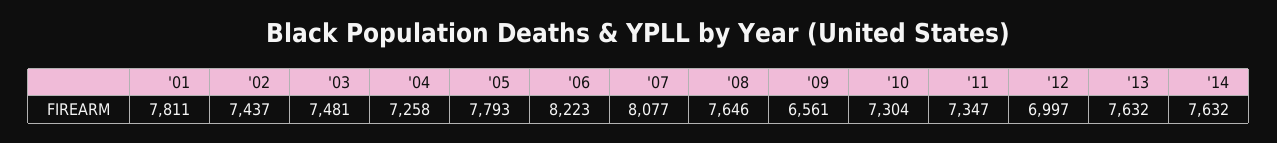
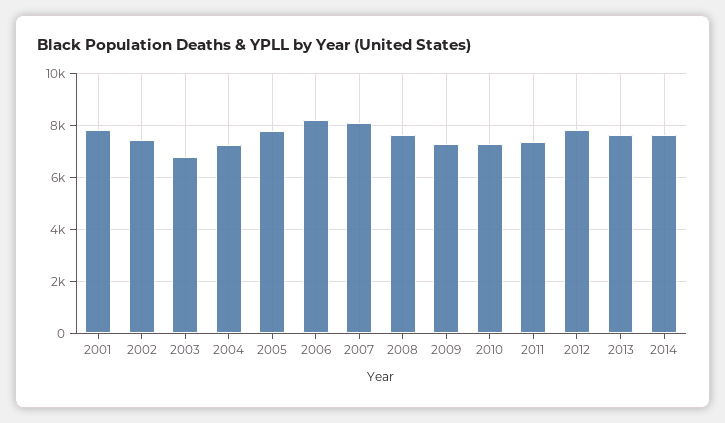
  {
    "'01": 7811,
    "'02": 7437,
-   "'03": 7481,
+   "'03": 6750,
    "'04": 7258,
    "'05": 7793,
    "'06": 8223,
    "'07": 8077,
    "'08": 7646,
-   "'09": 6561,
+   "'09": 7250,
    "'10": 7304,
    "'11": 7347,
-   "'12": 6997,
+   "'12": 7750,
    "'13": 7632,
    "'14": 7632
  }

